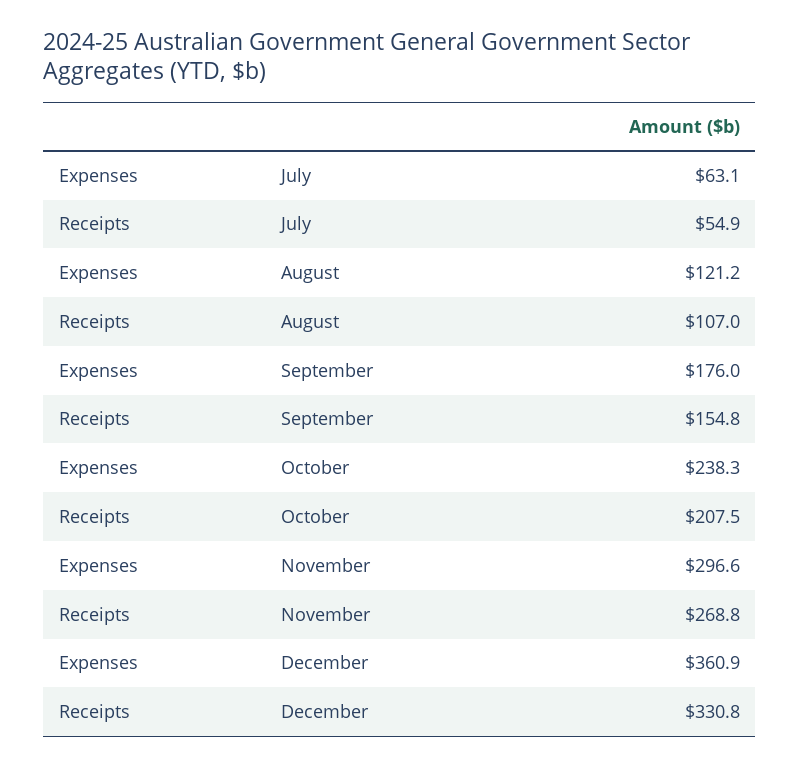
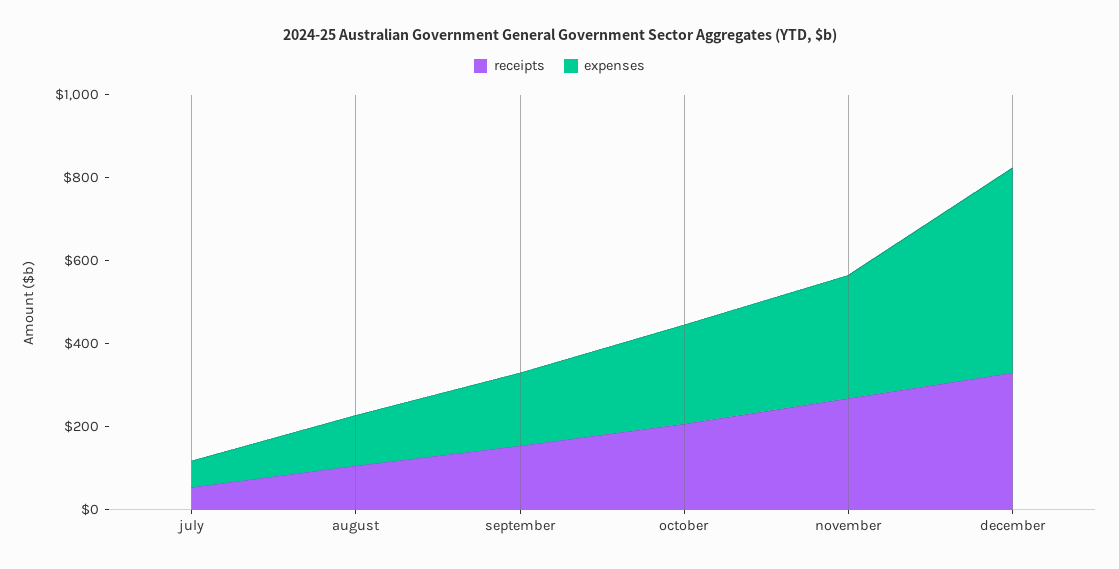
  {
    "Expenses": {
      "July": 63.1,
      "August": 121.2,
      "September": 176,
      "October": 238.3,
      "November": 296.6,
-     "December": 360.9
+     "December": 500
    },
    "Receipts": {
      "July": 54.9,
      "August": 107,
      "September": 154.8,
      "October": 207.5,
      "November": 268.8,
      "December": 330.8
    }
  }

